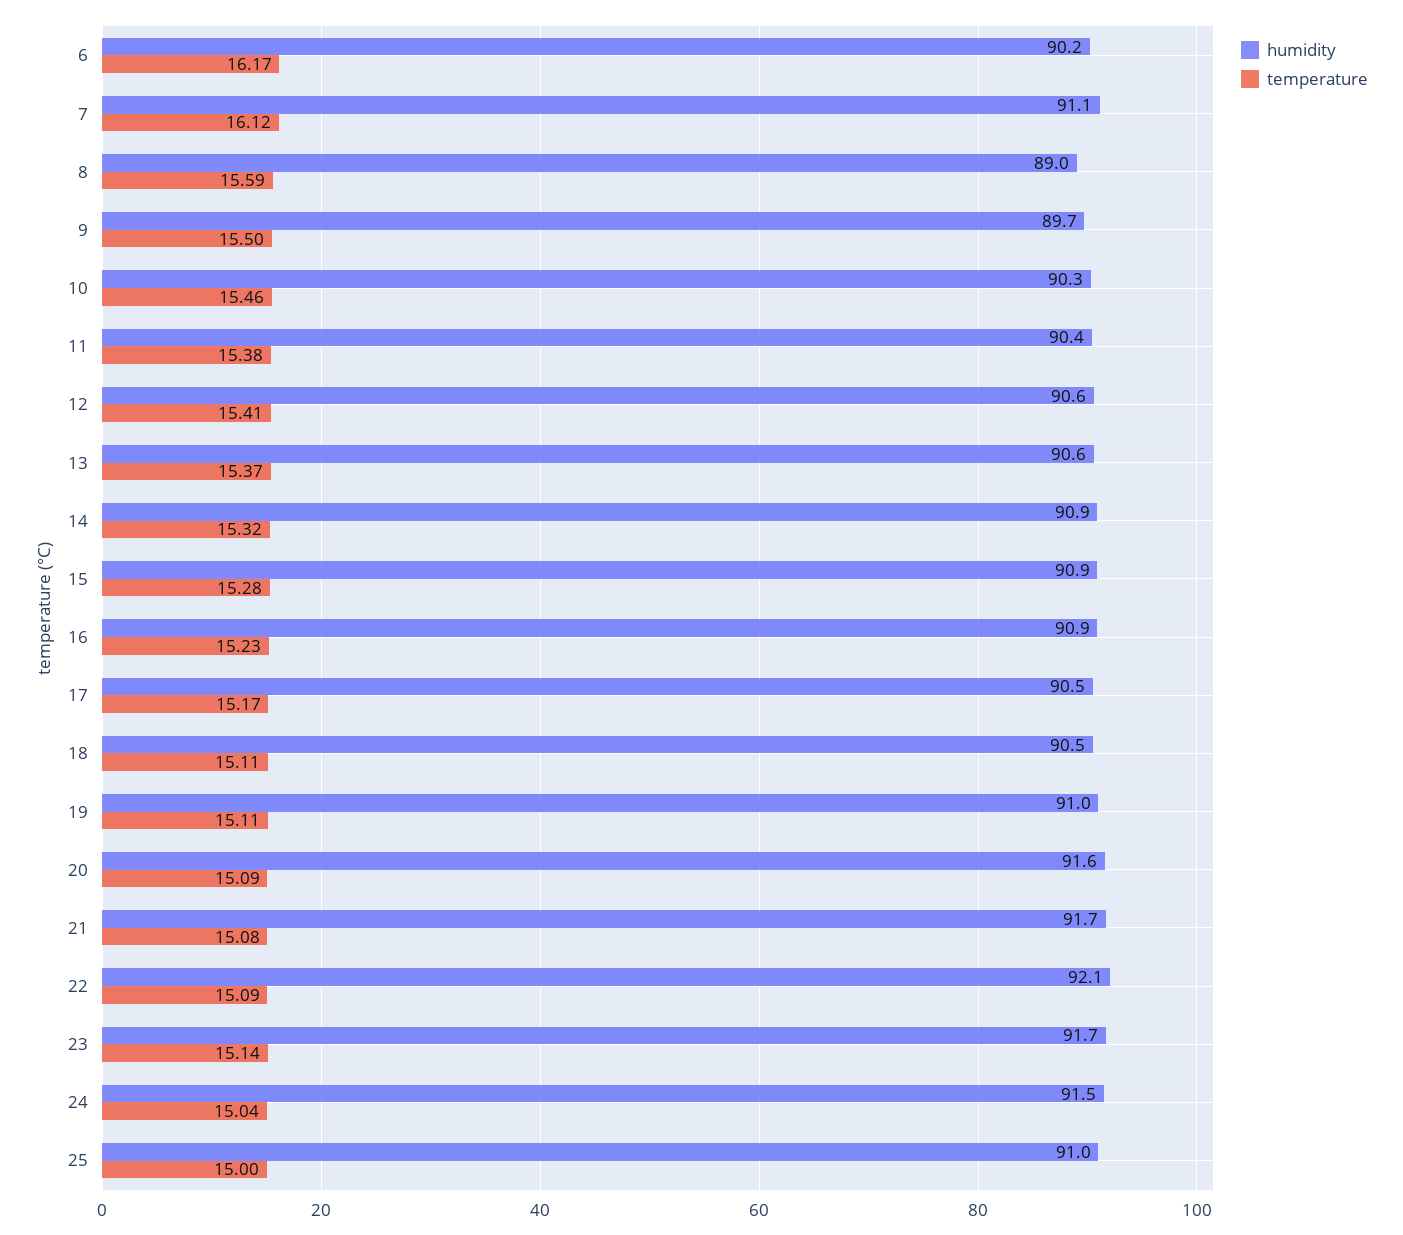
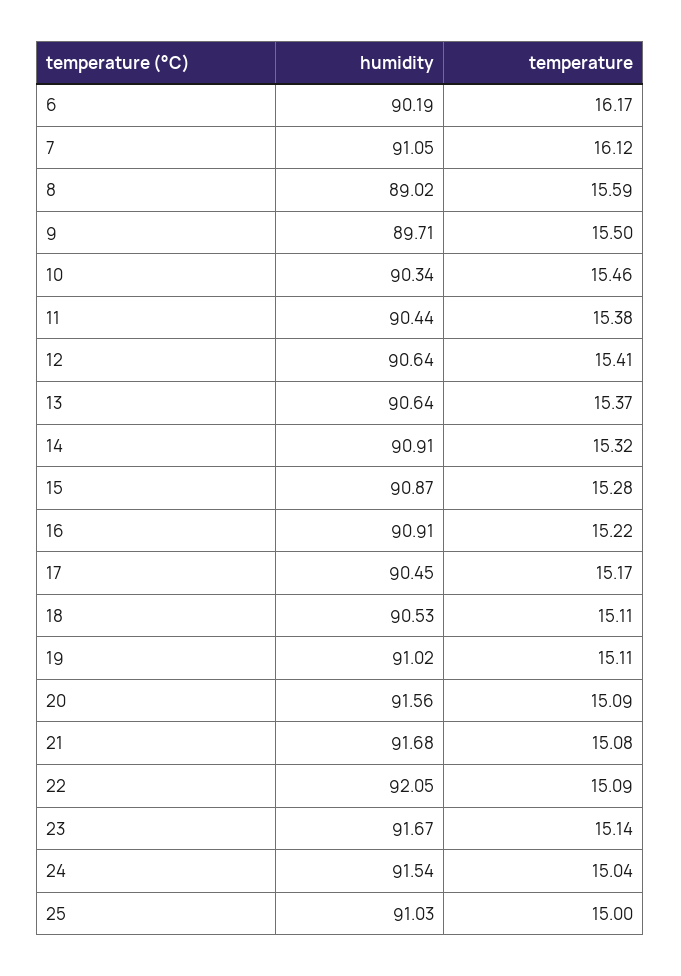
  {
    "humidity": {
      "6": 90.19,
      "7": 91.05,
      "8": 89.02,
      "9": 89.71,
      "10": 90.34,
      "11": 90.44,
      "12": 90.64,
      "13": 90.64,
      "14": 90.91,
      "15": 90.87,
      "16": 90.91,
      "17": 90.45,
      "18": 90.53,
      "19": 91.02,
      "20": 91.56,
      "21": 91.68,
      "22": 92.05,
      "23": 91.67,
      "24": 91.54,
      "25": 91.03
    },
    "temperature": {
      "6": 16.17,
      "7": 16.12,
      "8": 15.59,
      "9": 15.5,
      "10": 15.46,
      "11": 15.38,
      "12": 15.41,
      "13": 15.37,
      "14": 15.32,
      "15": 15.28,
-     "16": 15.23,
+     "16": 15.22,
      "17": 15.17,
      "18": 15.11,
      "19": 15.11,
      "20": 15.09,
      "21": 15.08,
      "22": 15.09,
      "23": 15.14,
      "24": 15.04,
      "25": 15
    }
  }

